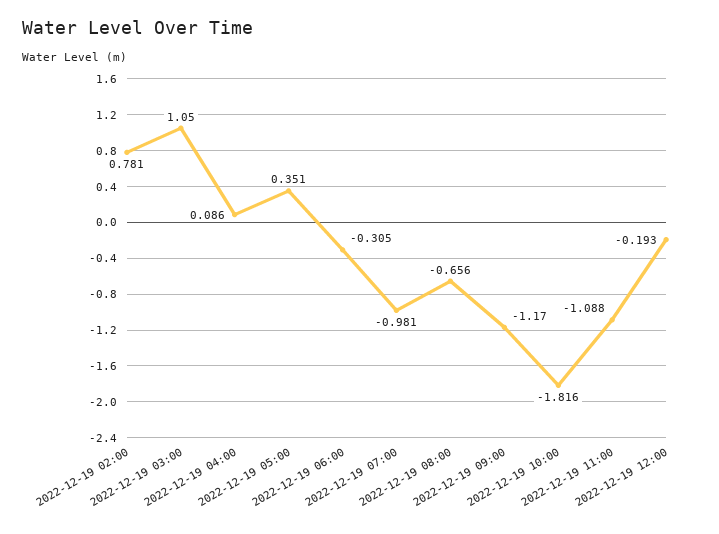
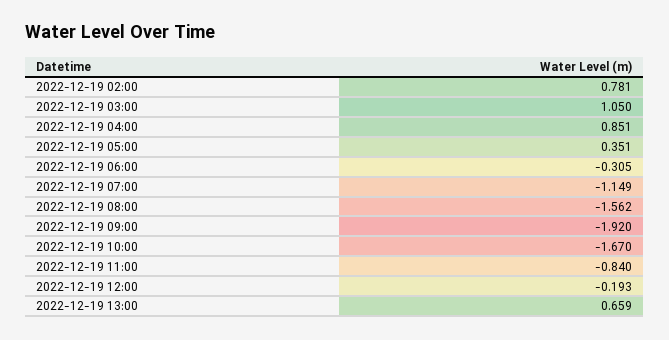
  {
    "2022-12-19 02:00": 0.781,
    "2022-12-19 03:00": 1.05,
-   "2022-12-19 04:00": 0.086,
+   "2022-12-19 04:00": 0.851,
    "2022-12-19 05:00": 0.351,
    "2022-12-19 06:00": -0.305,
-   "2022-12-19 07:00": -0.981,
+   "2022-12-19 07:00": -1.149,
-   "2022-12-19 08:00": -0.656,
+   "2022-12-19 08:00": -1.562,
-   "2022-12-19 09:00": -1.17,
+   "2022-12-19 09:00": -1.92,
-   "2022-12-19 10:00": -1.816,
+   "2022-12-19 10:00": -1.67,
-   "2022-12-19 11:00": -1.088,
+   "2022-12-19 11:00": -0.84,
-   "2022-12-19 12:00": -0.193
+   "2022-12-19 12:00": -0.193,
+   "2022-12-19 13:00": 0.659
  }

